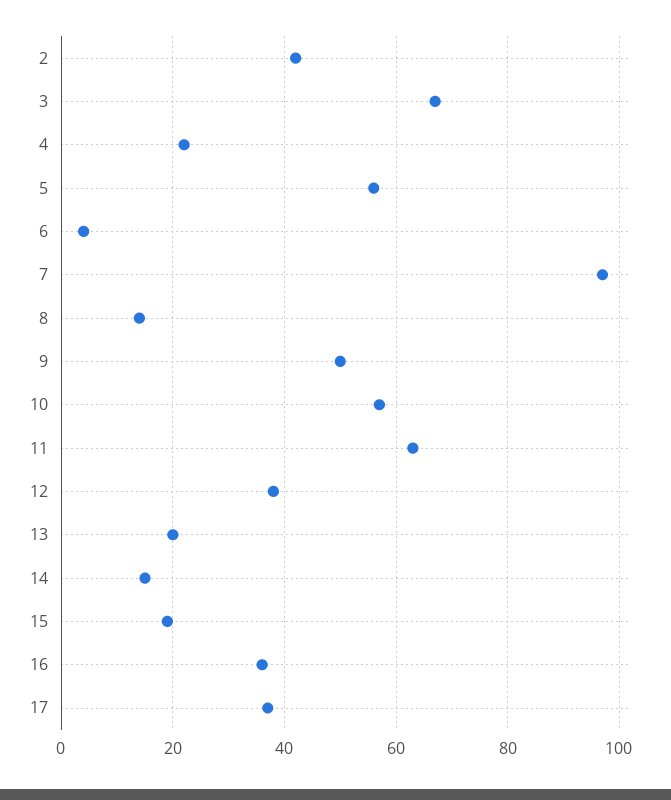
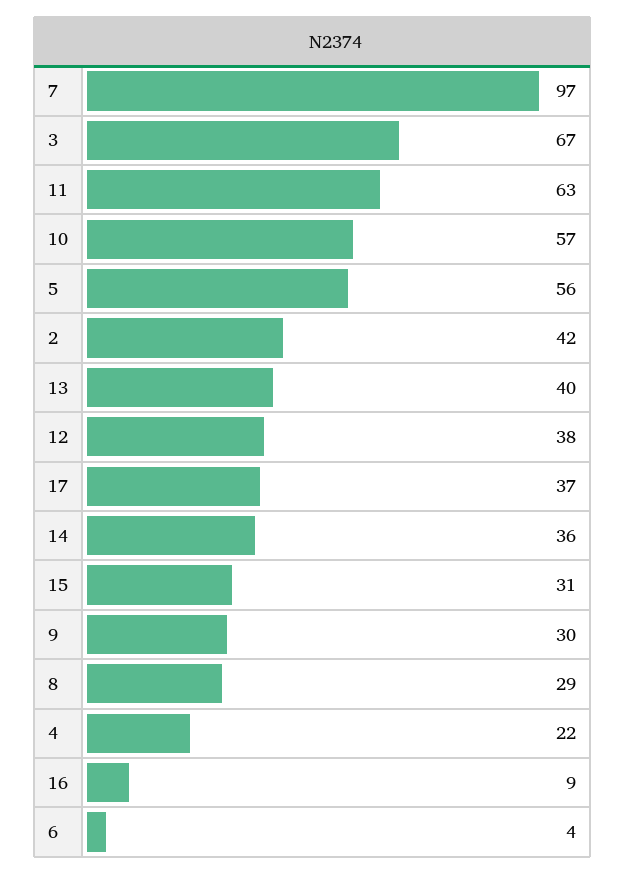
  {
    "2": 42,
    "3": 67,
    "4": 22,
    "5": 56,
    "6": 4,
    "7": 97,
-   "8": 15,
+   "8": 29,
-   "9": 50,
+   "9": 30,
    "10": 57,
    "11": 63,
    "12": 38,
-   "13": 20,
+   "13": 40,
-   "14": 15,
+   "14": 36,
-   "15": 20,
+   "15": 31,
-   "16": 35,
+   "16": 9,
    "17": 37
  }

